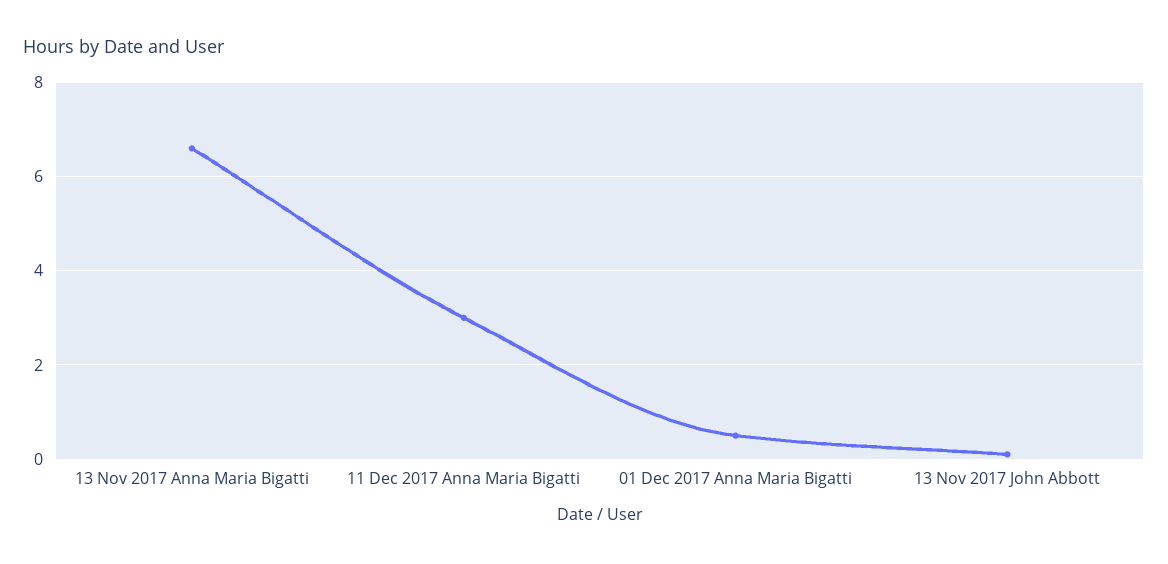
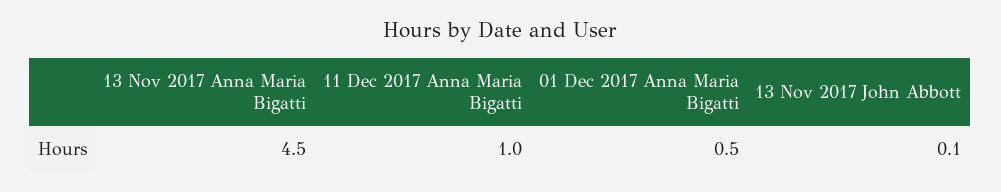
  {
-   "13 Nov 2017 Anna Maria Bigatti": 6.5,
+   "13 Nov 2017 Anna Maria Bigatti": 4.5,
-   "11 Dec 2017 Anna Maria Bigatti": 3,
+   "11 Dec 2017 Anna Maria Bigatti": 1,
    "01 Dec 2017 Anna Maria Bigatti": 0.5,
    "13 Nov 2017 John Abbott": 0.1
  }

